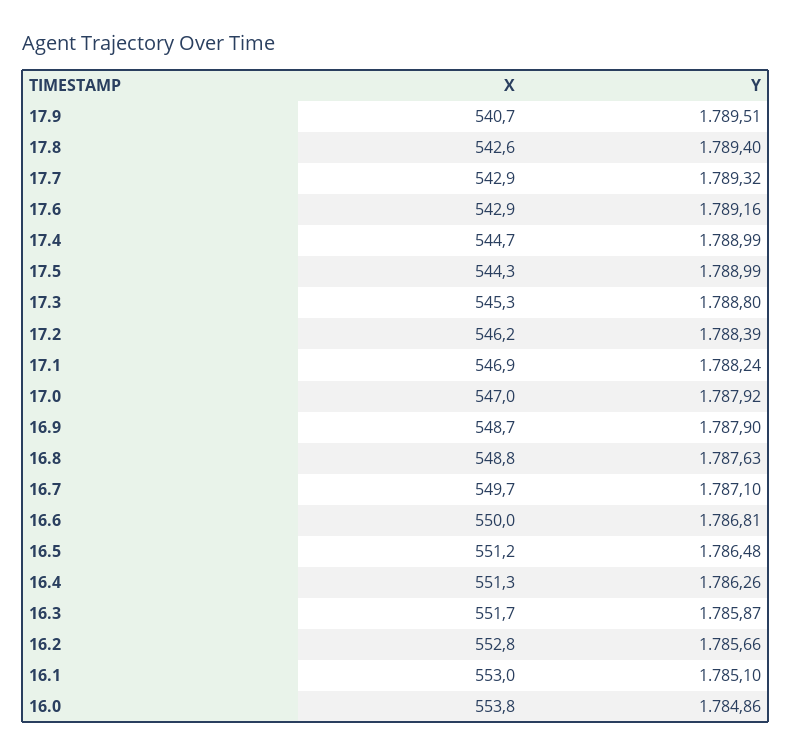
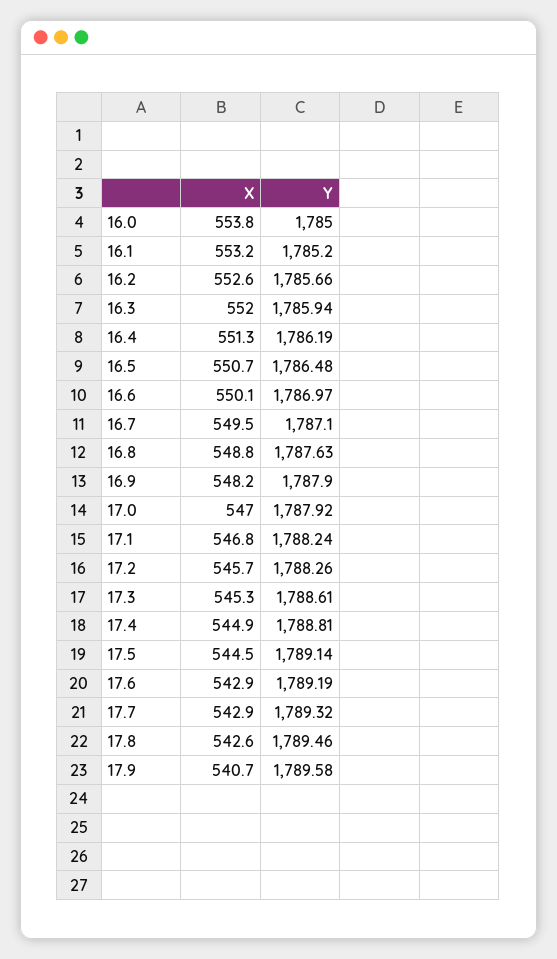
  {
    "X": {
      "17.9": 540.7,
      "17.8": 542.6,
      "17.7": 542.9,
      "17.6": 542.9,
-     "17.4": 544.7,
+     "17.4": 544.9,
-     "17.5": 544.3,
+     "17.5": 544.5,
      "17.3": 545.3,
-     "17.2": 546.2,
+     "17.2": 545.7,
-     "17.1": 546.9,
+     "17.1": 546.8,
      "17.0": 547,
-     "16.9": 548.7,
+     "16.9": 548.2,
      "16.8": 548.8,
-     "16.7": 549.7,
+     "16.7": 549.5,
-     "16.6": 550,
+     "16.6": 550.1,
-     "16.5": 551.2,
+     "16.5": 550.7,
      "16.4": 551.3,
-     "16.3": 551.7,
+     "16.3": 552,
-     "16.2": 552.8,
+     "16.2": 552.6,
-     "16.1": 553,
+     "16.1": 553.2,
      "16.0": 553.8
    },
    "Y": {
-     "17.9": 1789.51,
+     "17.9": 1789.58,
-     "17.8": 1789.4,
+     "17.8": 1789.46,
      "17.7": 1789.32,
-     "17.6": 1789.16,
+     "17.6": 1789.19,
-     "17.4": 1788.99,
+     "17.4": 1788.81,
-     "17.5": 1788.99,
+     "17.5": 1789.14,
-     "17.3": 1788.8,
+     "17.3": 1788.61,
-     "17.2": 1788.39,
+     "17.2": 1788.26,
      "17.1": 1788.24,
      "17.0": 1787.92,
      "16.9": 1787.9,
      "16.8": 1787.63,
      "16.7": 1787.1,
-     "16.6": 1786.81,
+     "16.6": 1786.97,
      "16.5": 1786.48,
-     "16.4": 1786.26,
+     "16.4": 1786.19,
-     "16.3": 1785.87,
+     "16.3": 1785.94,
      "16.2": 1785.66,
-     "16.1": 1785.1,
+     "16.1": 1785.2,
-     "16.0": 1784.86
+     "16.0": 1785
    }
  }

